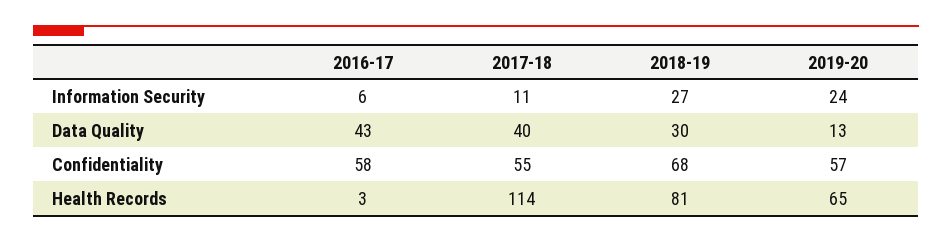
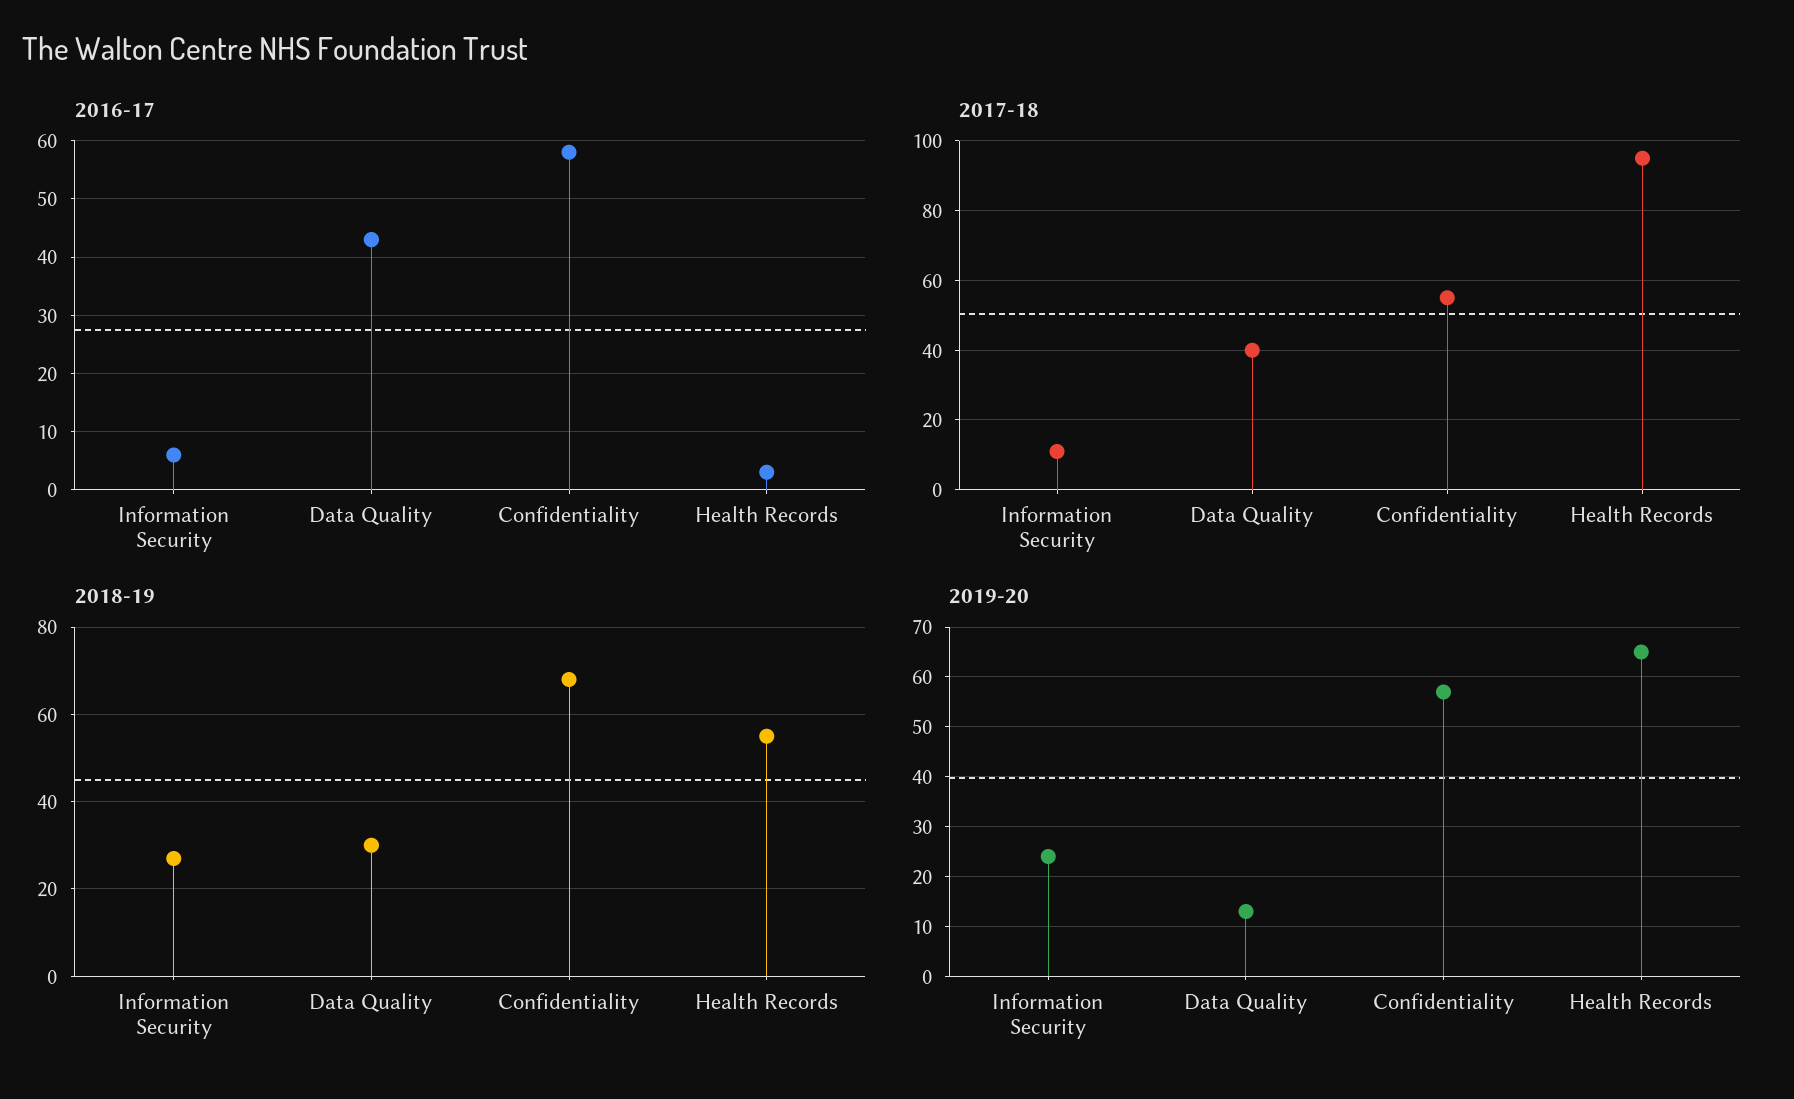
  {
    "2016-17": {
      "Information Security": 6,
      "Data Quality": 43,
      "Confidentiality": 58,
      "Health Records": 3
    },
    "2017-18": {
      "Information Security": 11,
      "Data Quality": 40,
      "Confidentiality": 55,
-     "Health Records": 114
+     "Health Records": 95
    },
    "2018-19": {
      "Information Security": 27,
      "Data Quality": 30,
      "Confidentiality": 68,
-     "Health Records": 81
+     "Health Records": 55
    },
    "2019-20": {
      "Information Security": 24,
      "Data Quality": 13,
      "Confidentiality": 57,
      "Health Records": 65
    }
  }

